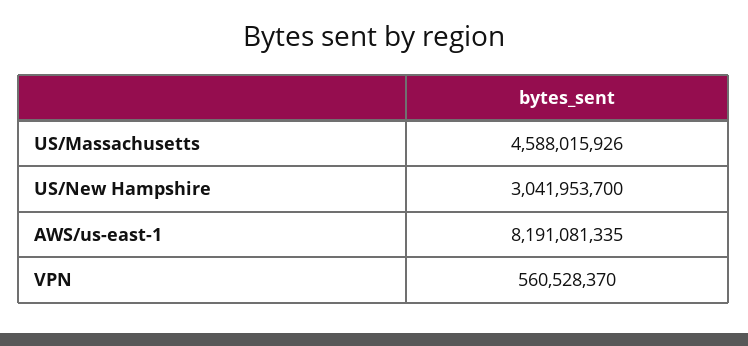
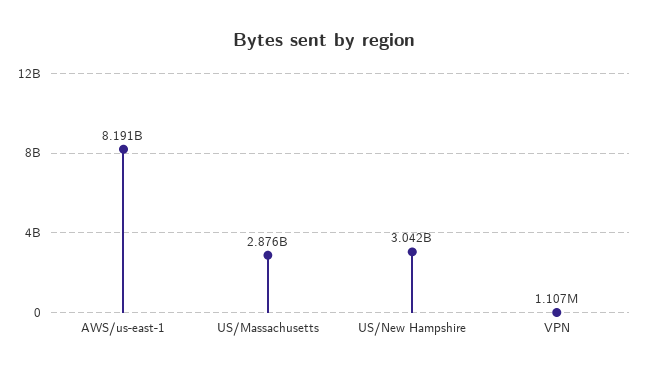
  {
-   "US/Massachusetts": 4588015926,
+   "US/Massachusetts": 2876000000,
    "US/New Hampshire": 3041953700,
    "AWS/us-east-1": 8191081335,
-   "VPN": 560528370
+   "VPN": 1107000
  }

